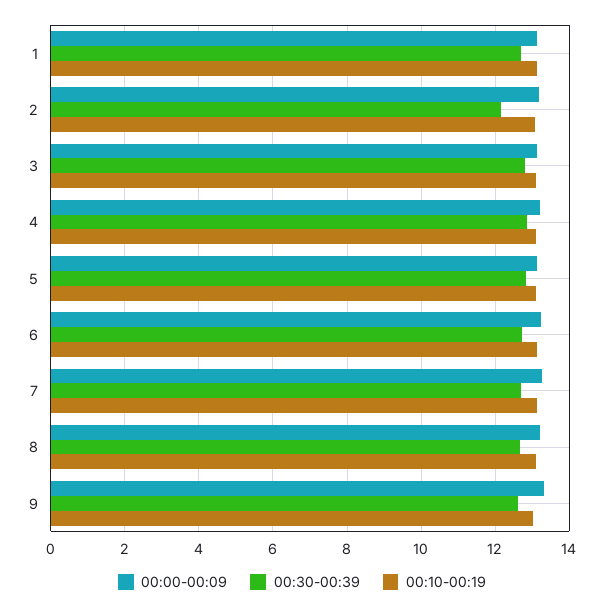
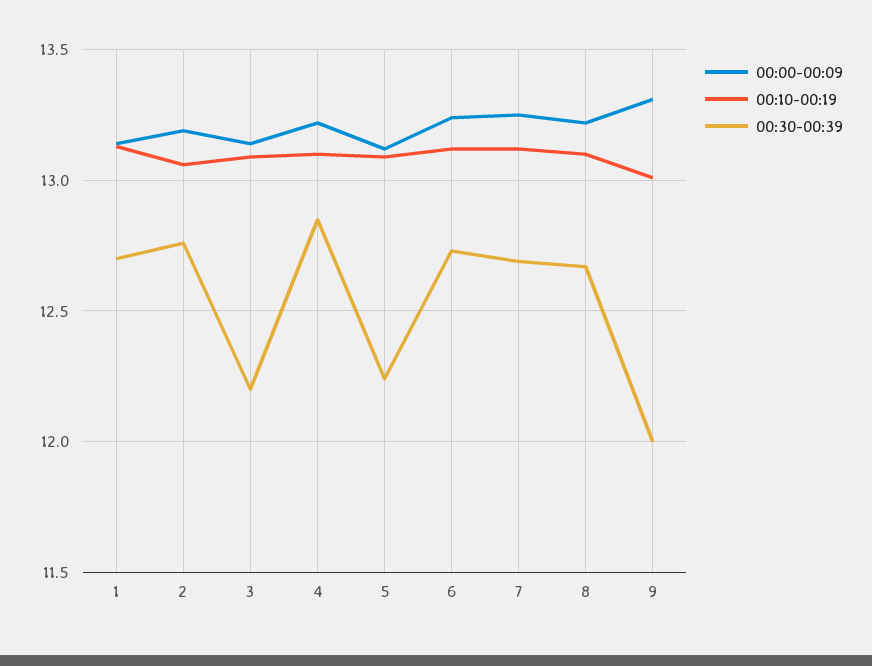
  {
    "00:00-00:09": {
      "1": 13.15,
      "2": 13.2,
      "3": 13.15,
      "4": 13.2,
      "5": 13.1,
      "6": 13.25,
      "7": 13.25,
      "8": 13.2,
      "9": 13.3
    },
    "00:30-00:39": {
      "1": 12.7,
-     "2": 12.2,
+     "2": 12.75,
-     "3": 12.8,
+     "3": 12.2,
      "4": 12.85,
-     "5": 12.8,
+     "5": 12.25,
      "6": 12.75,
      "7": 12.7,
      "8": 12.65,
-     "9": 12.6
+     "9": 12
    },
    "00:10-00:19": {
      "1": 13.15,
      "2": 13.05,
      "3": 13.1,
      "4": 13.1,
      "5": 13.1,
      "6": 13.1,
      "7": 13.1,
      "8": 13.1,
      "9": 13
    }
  }

